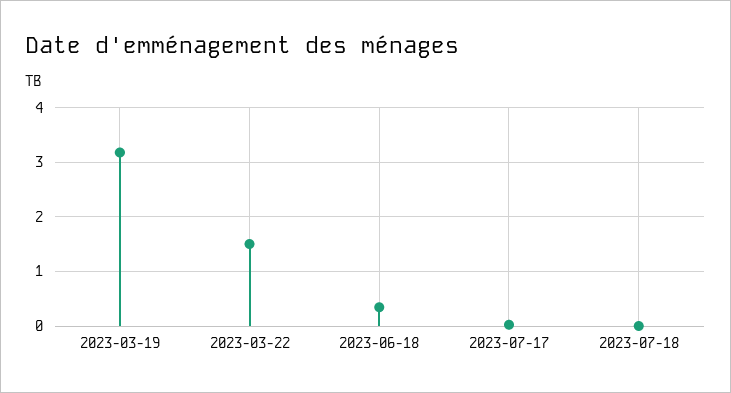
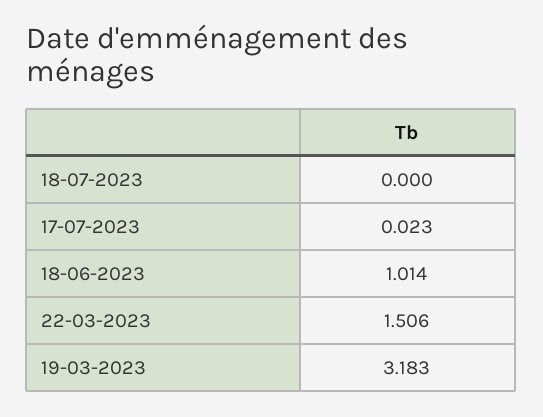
  {
    "2023-03-19": 3.183,
    "2023-03-22": 1.506,
-   "2023-06-18": 0.4,
+   "2023-06-18": 1.014,
    "2023-07-17": 0.023,
    "2023-07-18": 0
  }

